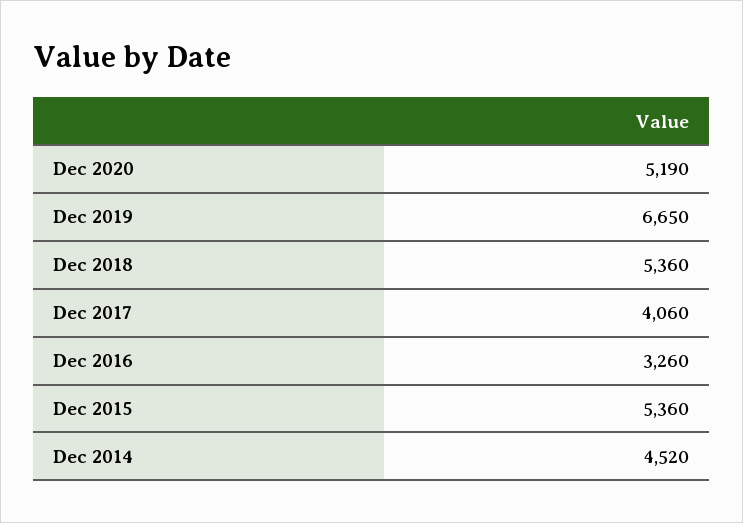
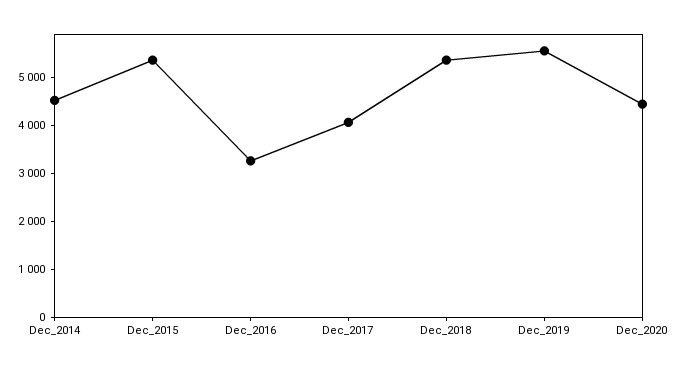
  {
-   "Dec 2020": 5190,
+   "Dec 2020": 4400,
-   "Dec 2019": 6650,
+   "Dec 2019": 5600,
    "Dec 2018": 5360,
    "Dec 2017": 4060,
    "Dec 2016": 3260,
    "Dec 2015": 5360,
    "Dec 2014": 4520
  }

